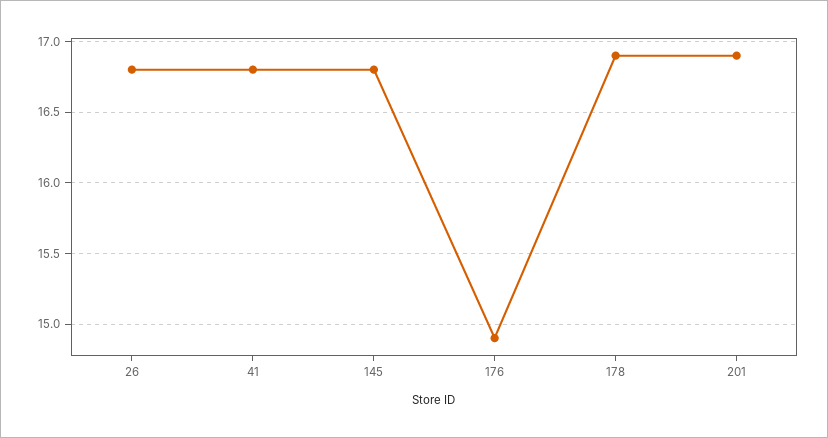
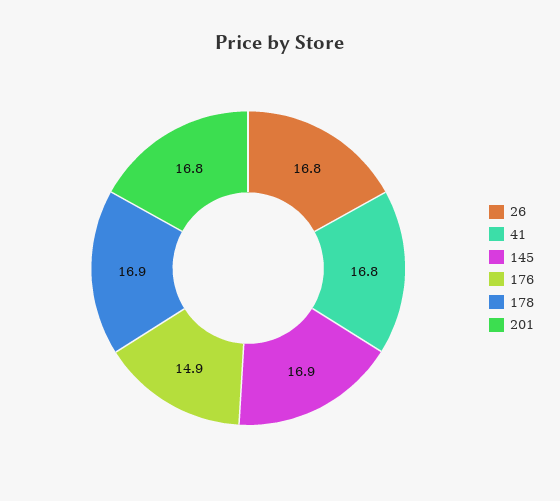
  {
    "26": 16.8,
    "41": 16.8,
-   "145": 16.8,
+   "145": 16.9,
    "176": 14.9,
    "178": 16.9,
-   "201": 16.9
+   "201": 16.8
  }

